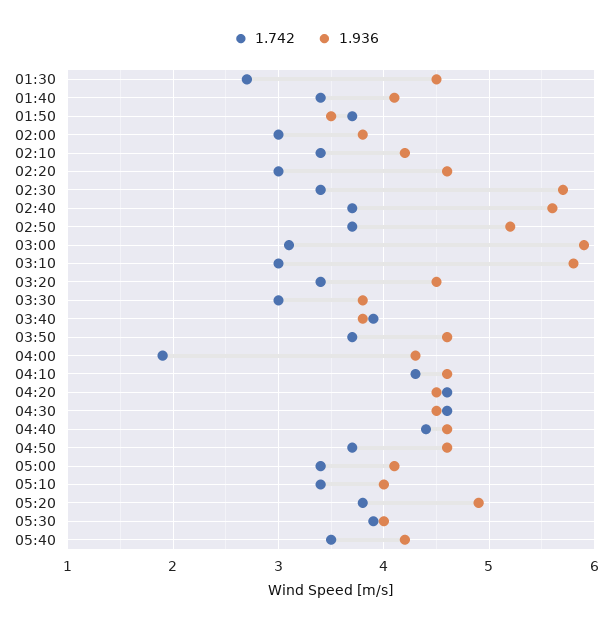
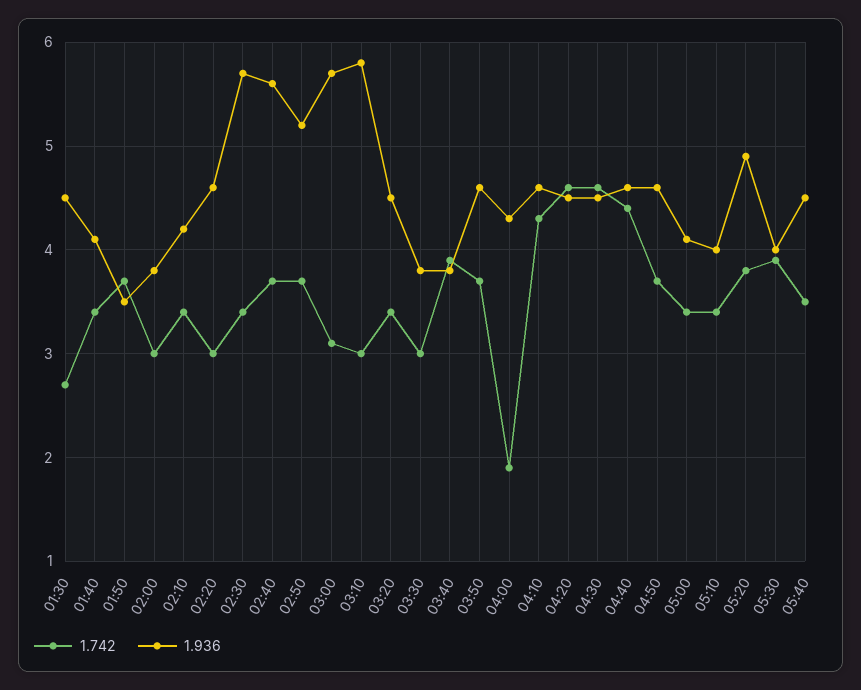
  {
    "1.742": {
      "01:30": 2.7,
      "01:40": 3.4,
      "01:50": 3.7,
      "02:00": 3,
      "02:10": 3.4,
      "02:20": 3,
      "02:30": 3.4,
      "02:40": 3.7,
      "02:50": 3.7,
      "03:00": 3.1,
      "03:10": 3,
      "03:20": 3.4,
      "03:30": 3,
      "03:40": 3.9,
      "03:50": 3.7,
      "04:00": 1.9,
      "04:10": 4.3,
      "04:20": 4.6,
      "04:30": 4.6,
      "04:40": 4.4,
      "04:50": 3.7,
      "05:00": 3.4,
      "05:10": 3.4,
      "05:20": 3.8,
      "05:30": 3.9,
      "05:40": 3.5
    },
    "1.936": {
      "01:30": 4.5,
      "01:40": 4.1,
      "01:50": 3.5,
      "02:00": 3.8,
      "02:10": 4.2,
      "02:20": 4.6,
      "02:30": 5.7,
      "02:40": 5.6,
      "02:50": 5.2,
-     "03:00": 5.9,
+     "03:00": 5.7,
      "03:10": 5.8,
      "03:20": 4.5,
      "03:30": 3.8,
      "03:40": 3.8,
      "03:50": 4.6,
      "04:00": 4.3,
      "04:10": 4.6,
      "04:20": 4.5,
      "04:30": 4.5,
      "04:40": 4.6,
      "04:50": 4.6,
      "05:00": 4.1,
      "05:10": 4,
      "05:20": 4.9,
      "05:30": 4,
-     "05:40": 4.2
+     "05:40": 4.5
    }
  }

